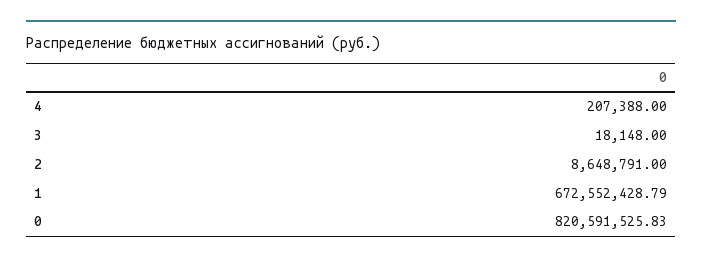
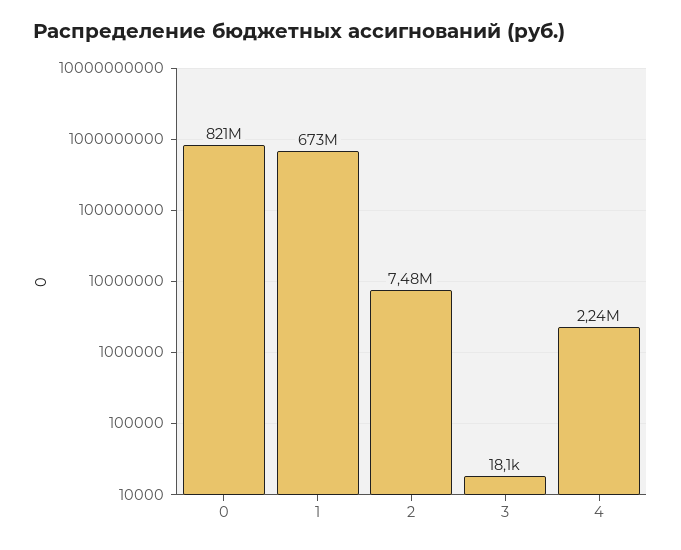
  {
-   "4": 207388,
+   "4": 2240000,
    "3": 18148,
-   "2": 8648791,
+   "2": 7480000,
    "1": 672552428.79,
    "0": 820591525.83
  }

